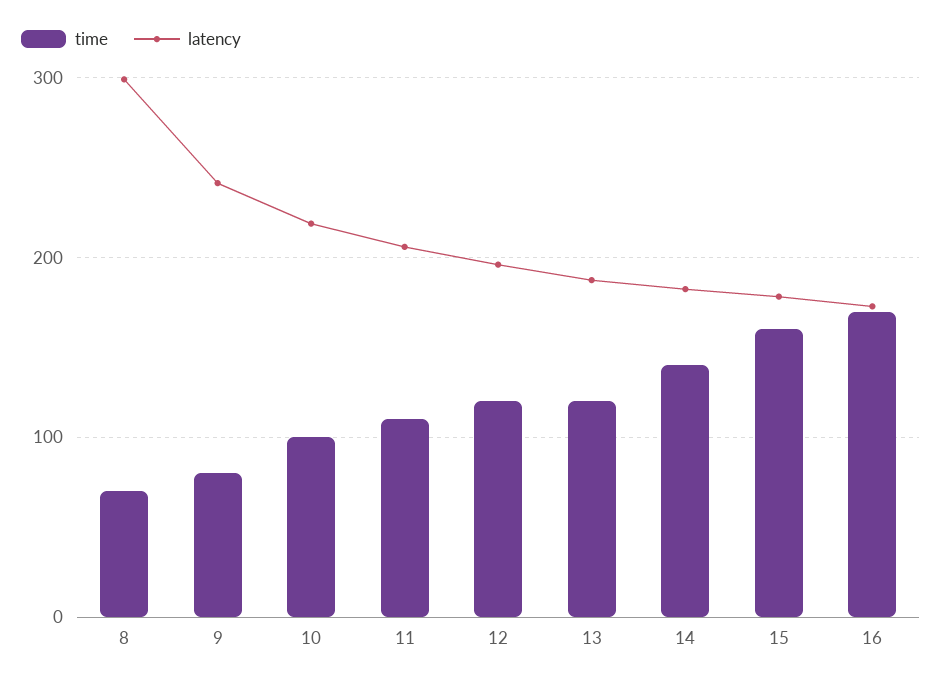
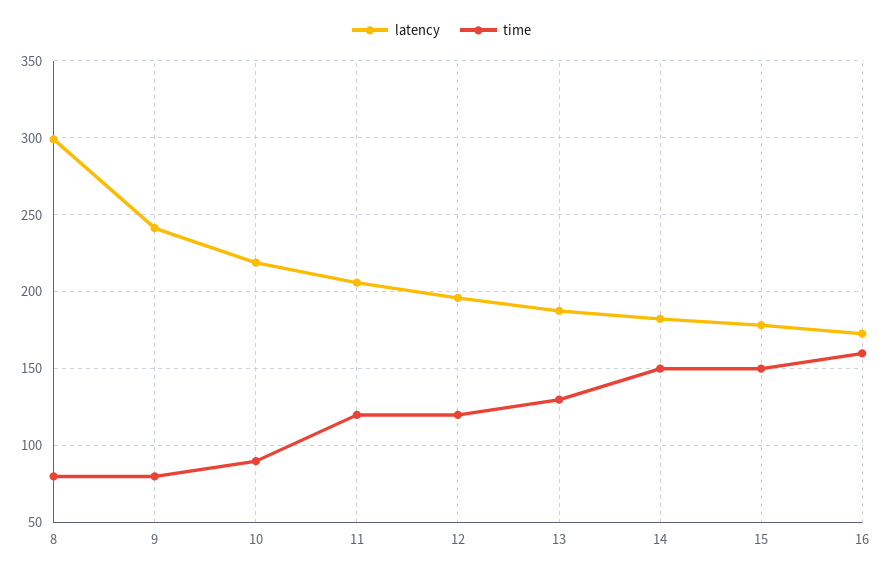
  {
    "time": {
-     "8": 70,
+     "8": 80,
      "9": 80,
-     "10": 100,
+     "10": 90,
-     "11": 110,
+     "11": 120,
      "12": 120,
-     "13": 120,
+     "13": 130,
-     "14": 140,
+     "14": 150,
-     "15": 160,
+     "15": 150,
-     "16": 170
+     "16": 160
    },
    "latency": {
      "8": 300,
      "9": 240,
      "10": 220,
      "11": 205,
      "12": 195,
      "13": 190,
      "14": 180,
      "15": 180,
      "16": 175
    }
  }

